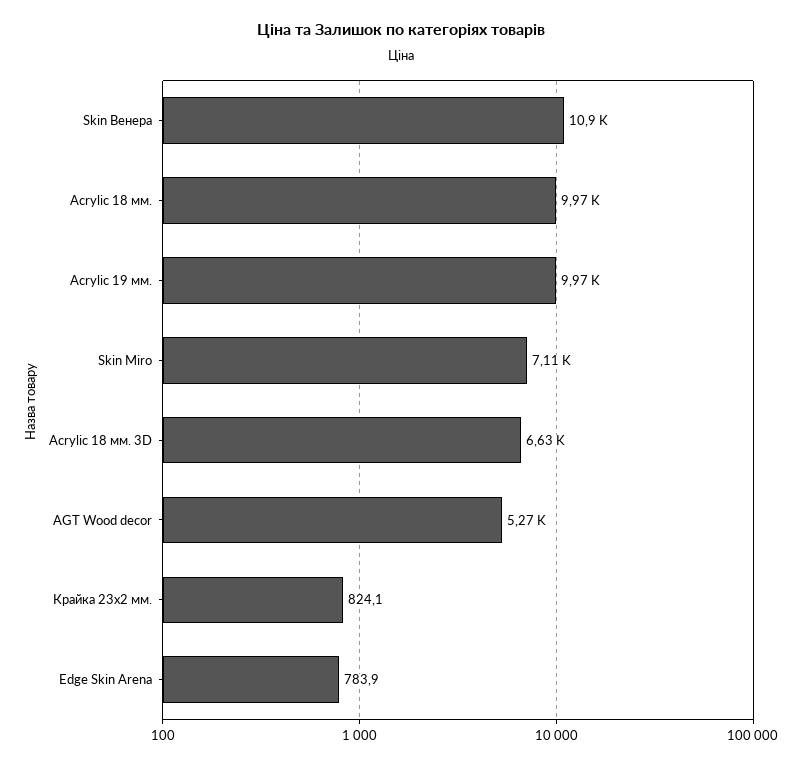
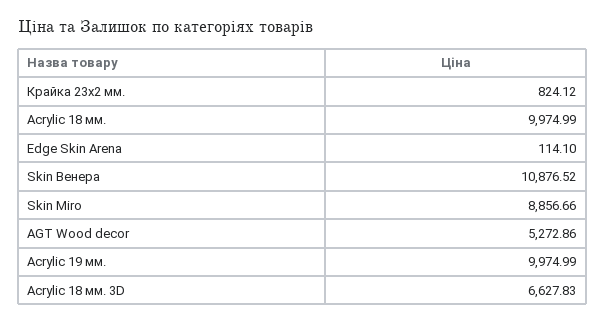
  {
    "Skin Венера": 10876.52,
    "Acrylic 18 мм.": 9974.99,
    "Acrylic 19 мм.": 9974.99,
-   "Skin Miro": 7110,
+   "Skin Miro": 8856.66,
    "Acrylic 18 мм. 3D": 6627.83,
    "AGT Wood decor": 5272.86,
    "Крайка 23x2 мм.": 824.12,
-   "Edge Skin Arena": 783.9
+   "Edge Skin Arena": 114.1
  }

